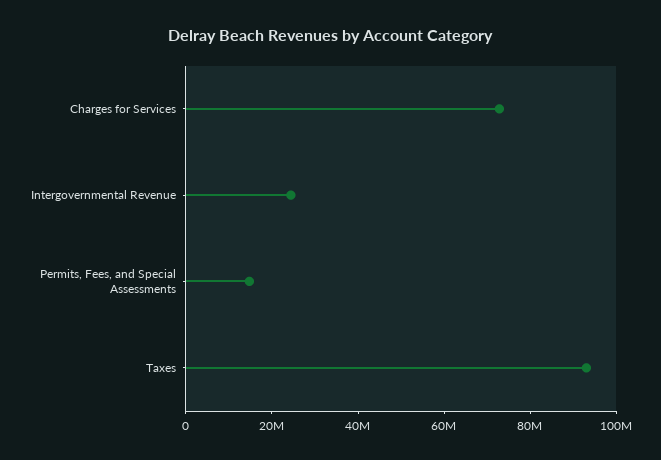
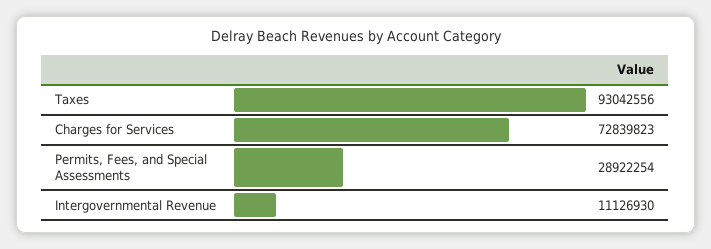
  {
    "Charges for Services": 72839823,
-   "Intergovernmental Revenue": 25000000,
+   "Intergovernmental Revenue": 11126930,
-   "Permits, Fees, and Special Assessments": 15000000,
+   "Permits, Fees, and Special Assessments": 28922254,
    "Taxes": 93042556
  }

